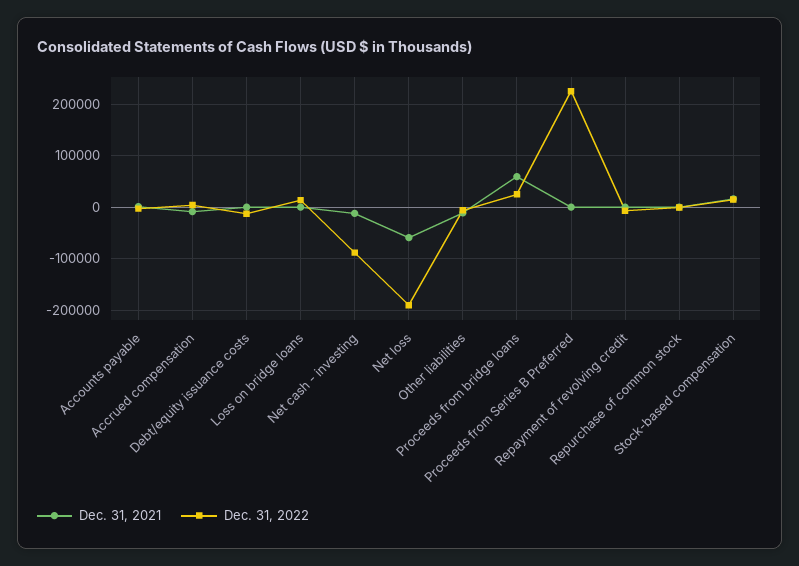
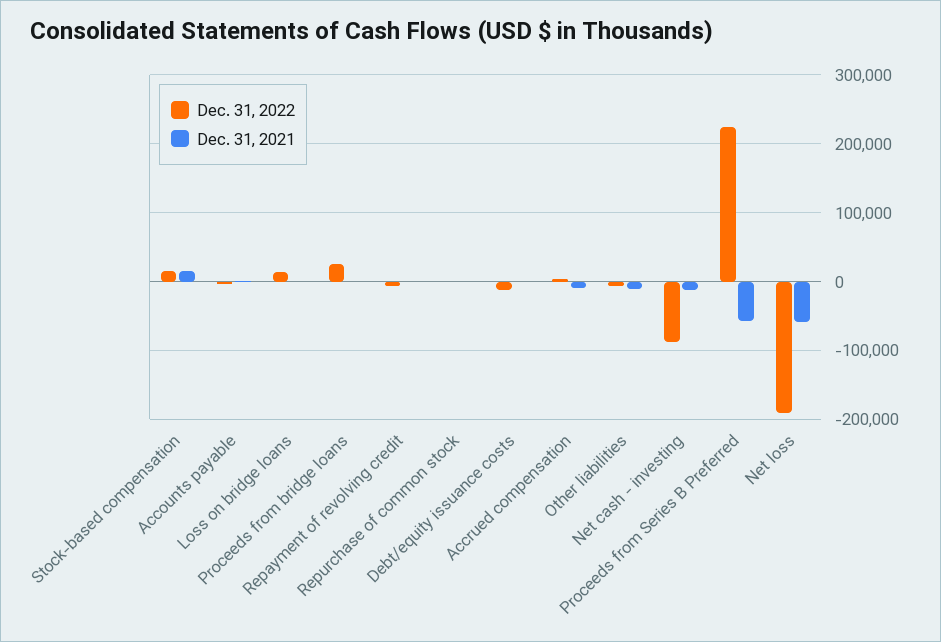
  {
    "Dec. 31, 2021": {
      "Accounts payable": 0,
      "Accrued compensation": -10000,
      "Debt/equity issuance costs": 0,
      "Loss on bridge loans": 0,
      "Net cash - investing": -10000,
      "Net loss": -60000,
      "Other liabilities": -10000,
-     "Proceeds from bridge loans": 60000,
+     "Proceeds from bridge loans": 0,
-     "Proceeds from Series B Preferred": 0,
+     "Proceeds from Series B Preferred": -60000,
      "Repayment of revolving credit": 0,
      "Repurchase of common stock": 0,
      "Stock-based compensation": 20000
    },
    "Dec. 31, 2022": {
      "Accounts payable": 0,
      "Accrued compensation": 0,
      "Debt/equity issuance costs": -10000,
      "Loss on bridge loans": 10000,
      "Net cash - investing": -90000,
      "Net loss": -190000,
      "Other liabilities": -10000,
      "Proceeds from bridge loans": 30000,
      "Proceeds from Series B Preferred": 230000,
      "Repayment of revolving credit": -10000,
      "Repurchase of common stock": 0,
      "Stock-based compensation": 10000
    }
  }

